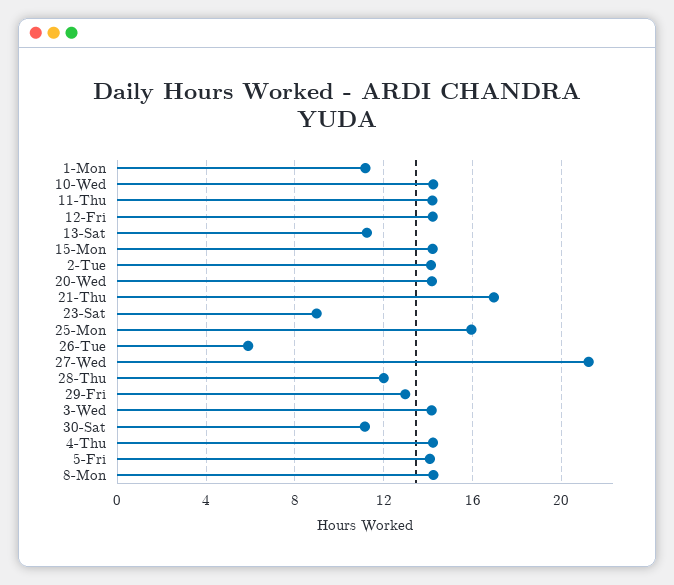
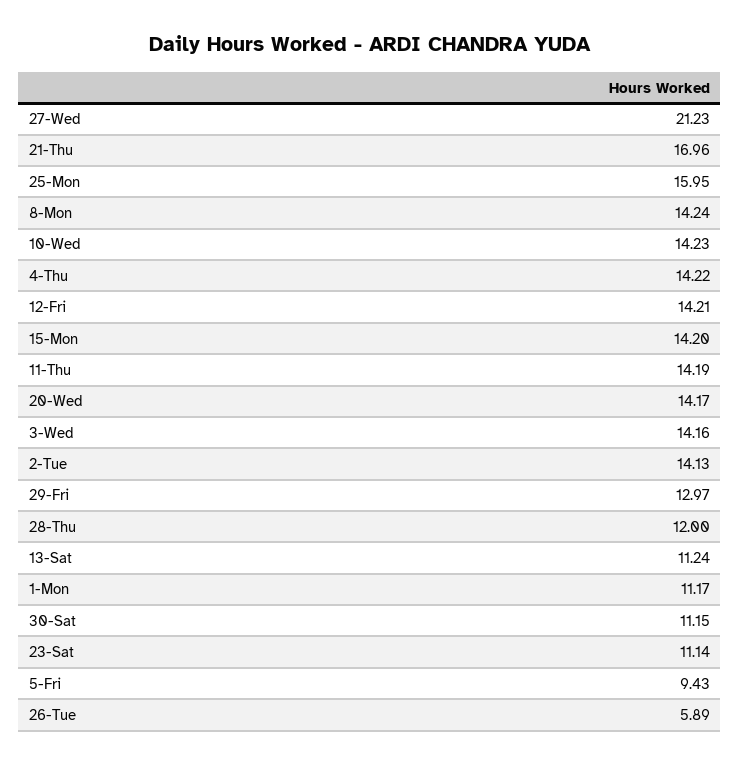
  {
    "1-Mon": 11.17,
    "10-Wed": 14.23,
    "11-Thu": 14.19,
    "12-Fri": 14.21,
    "13-Sat": 11.24,
    "15-Mon": 14.2,
    "2-Tue": 14.13,
    "20-Wed": 14.17,
    "21-Thu": 16.96,
-   "23-Sat": 9,
+   "23-Sat": 11.14,
    "25-Mon": 15.95,
    "26-Tue": 5.89,
    "27-Wed": 21.23,
    "28-Thu": 12,
    "29-Fri": 12.97,
    "3-Wed": 14.16,
    "30-Sat": 11.15,
    "4-Thu": 14.22,
-   "5-Fri": 14,
+   "5-Fri": 9.43,
    "8-Mon": 14.24
  }

